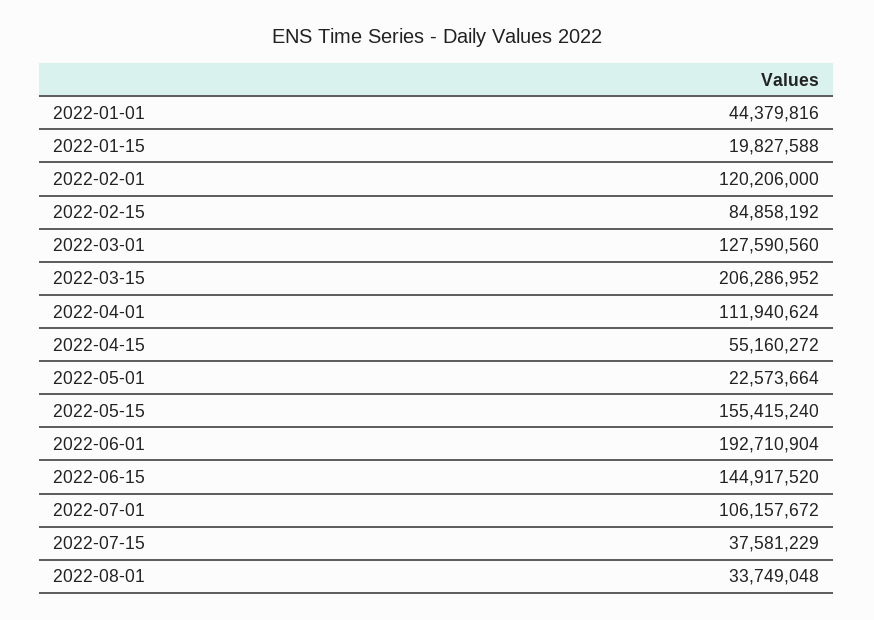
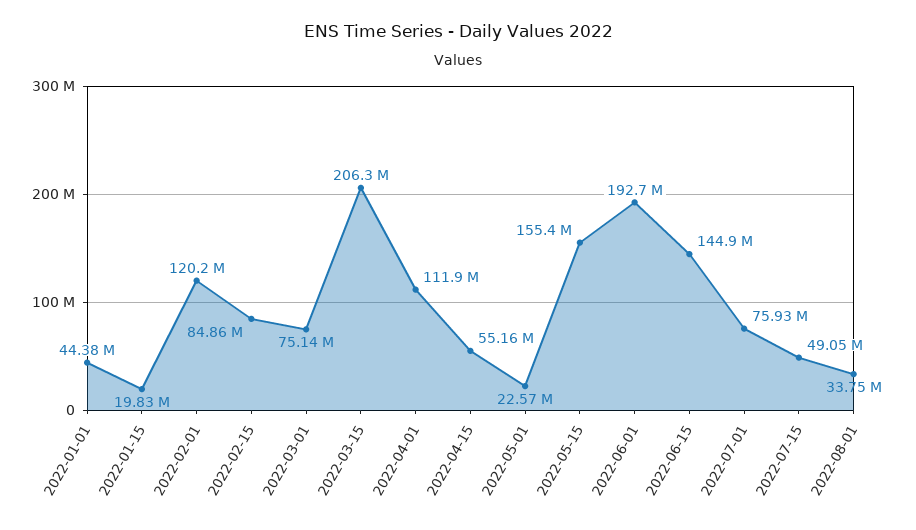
  {
    "2022-01-01": 44379816,
    "2022-01-15": 19827588,
    "2022-02-01": 120206000,
    "2022-02-15": 84858192,
-   "2022-03-01": 127590560,
+   "2022-03-01": 75140000,
    "2022-03-15": 206286952,
    "2022-04-01": 111940624,
    "2022-04-15": 55160272,
    "2022-05-01": 22573664,
    "2022-05-15": 155415240,
    "2022-06-01": 192710904,
    "2022-06-15": 144917520,
-   "2022-07-01": 106157672,
+   "2022-07-01": 75930000,
-   "2022-07-15": 37581229,
+   "2022-07-15": 49050000,
    "2022-08-01": 33749048
  }

